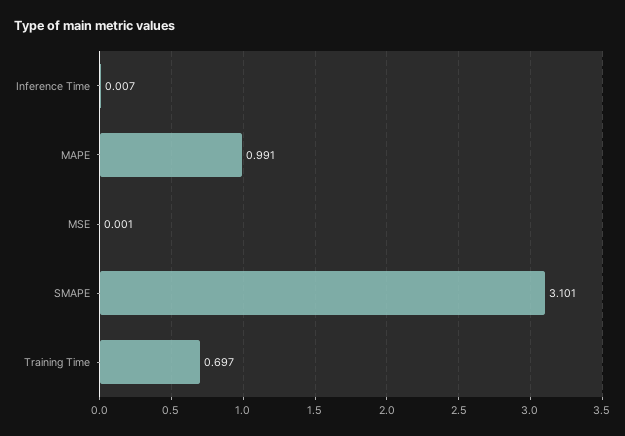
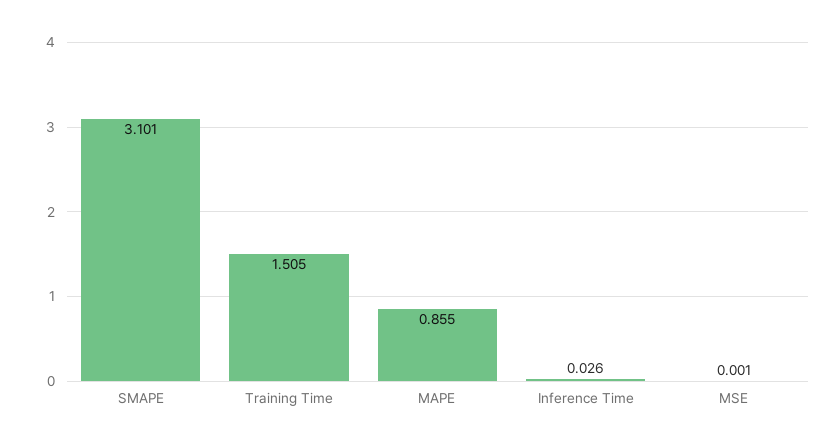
  {
-   "Inference Time": 0.007,
+   "Inference Time": 0.026,
-   "MAPE": 0.991,
+   "MAPE": 0.855,
    "MSE": 0.001,
    "SMAPE": 3.101,
-   "Training Time": 0.697
+   "Training Time": 1.505
  }

